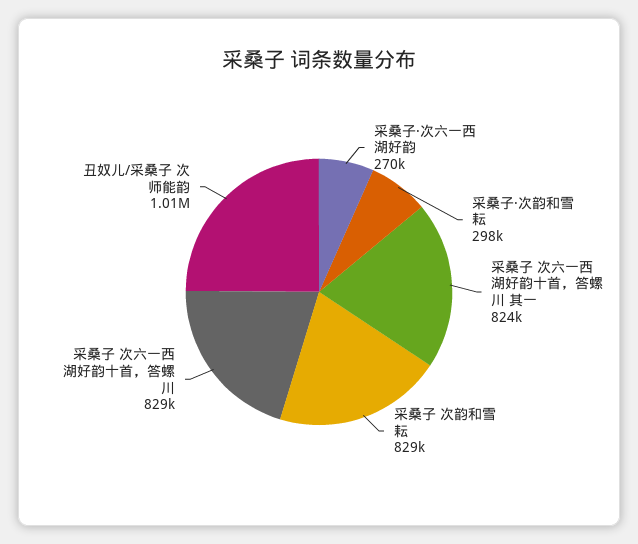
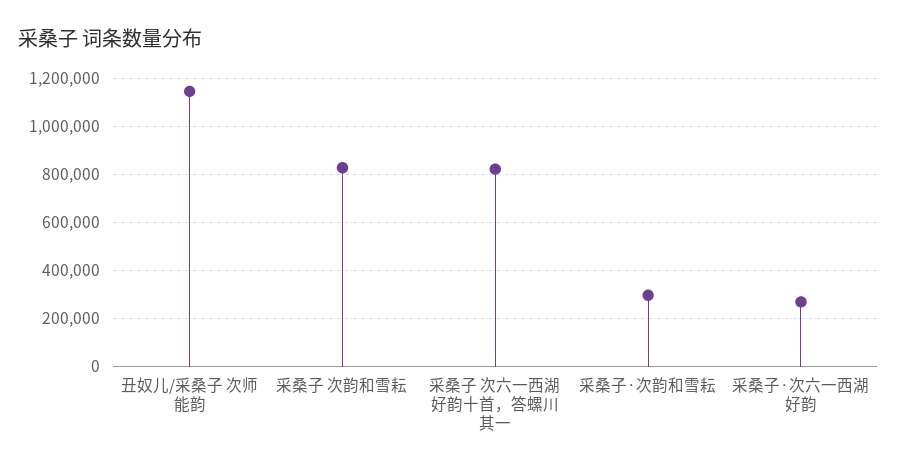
  {
    "采桑子·次六一西湖好韵": 270000,
    "采桑子·次韵和雪耘": 298000,
    "采桑子 次六一西湖好韵十首，答螺川 其一": 824000,
    "采桑子 次韵和雪耘": 829000,
-   "采桑子 次六一西湖好韵十首，答螺川": 829000,
-   "丑奴儿/采桑子 次师能韵": 1010000
+   "丑奴儿/采桑子 次师能韵": 1150000
  }

